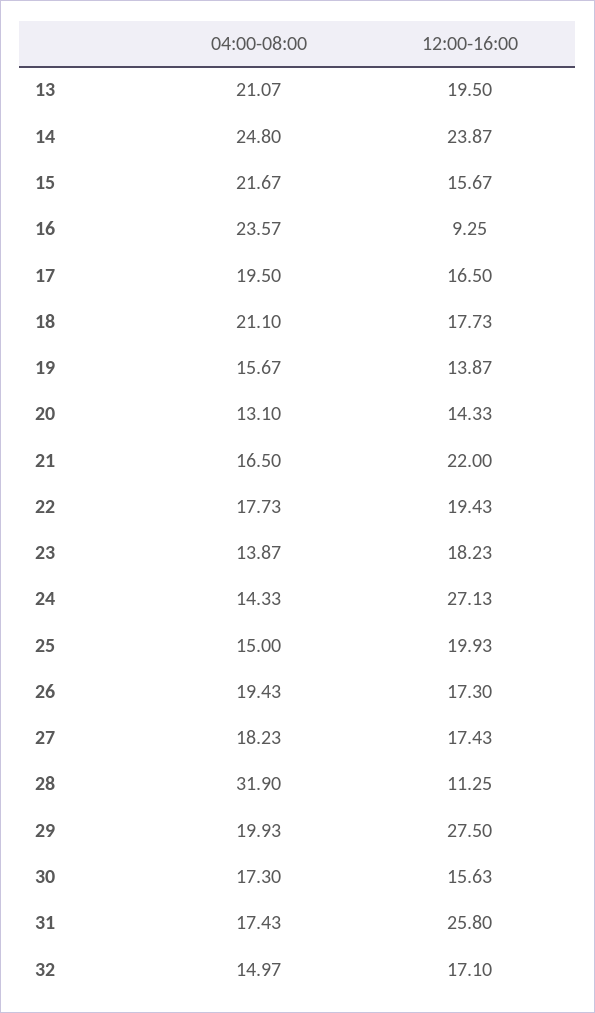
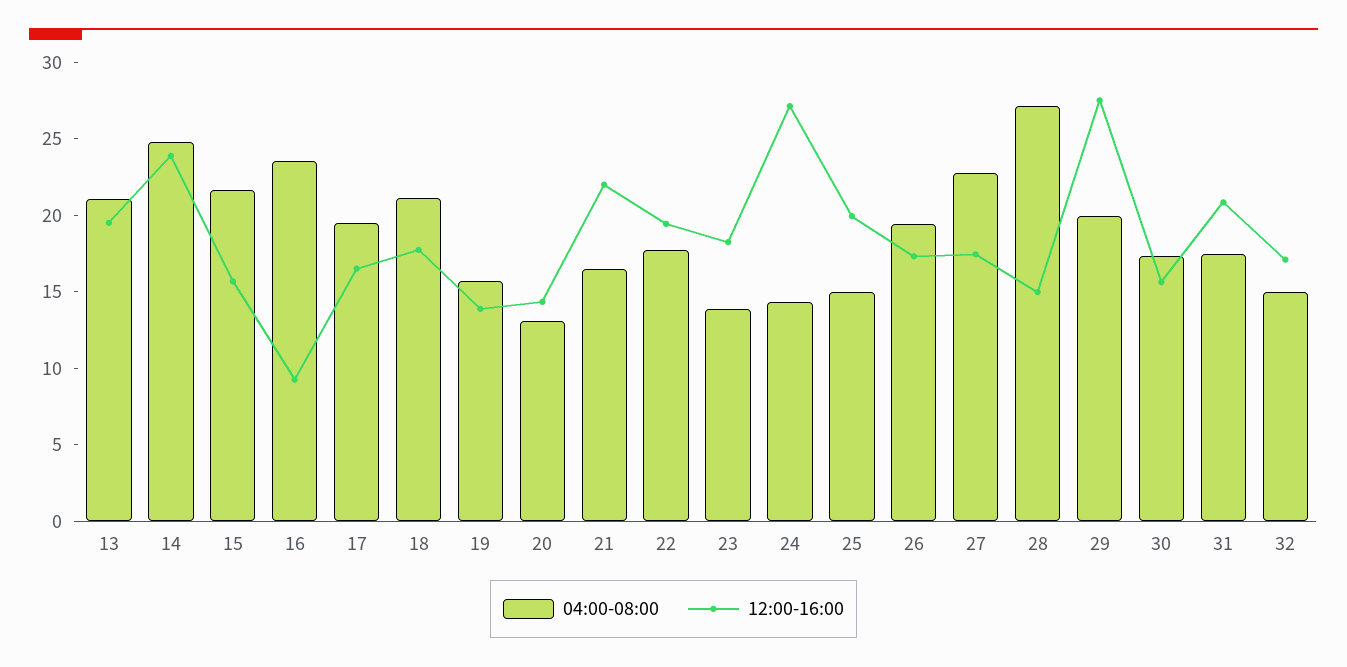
  {
    "04:00-08:00": {
      "13": 21.07,
      "14": 24.8,
      "15": 21.67,
      "16": 23.57,
      "17": 19.5,
      "18": 21.1,
      "19": 15.67,
      "20": 13.1,
      "21": 16.5,
      "22": 17.73,
      "23": 13.87,
      "24": 14.33,
      "25": 15,
      "26": 19.43,
-     "27": 18.23,
+     "27": 23,
-     "28": 31.9,
+     "28": 27,
      "29": 19.93,
      "30": 17.3,
      "31": 17.43,
      "32": 14.97
    },
    "12:00-16:00": {
      "13": 19.5,
      "14": 23.87,
      "15": 15.67,
      "16": 9.25,
      "17": 16.5,
      "18": 17.73,
      "19": 13.87,
      "20": 14.33,
      "21": 22,
      "22": 19.43,
      "23": 18.23,
      "24": 27.13,
      "25": 19.93,
      "26": 17.3,
      "27": 17.43,
-     "28": 11.25,
+     "28": 15,
      "29": 27.5,
      "30": 15.63,
-     "31": 25.8,
+     "31": 21,
      "32": 17.1
    }
  }

